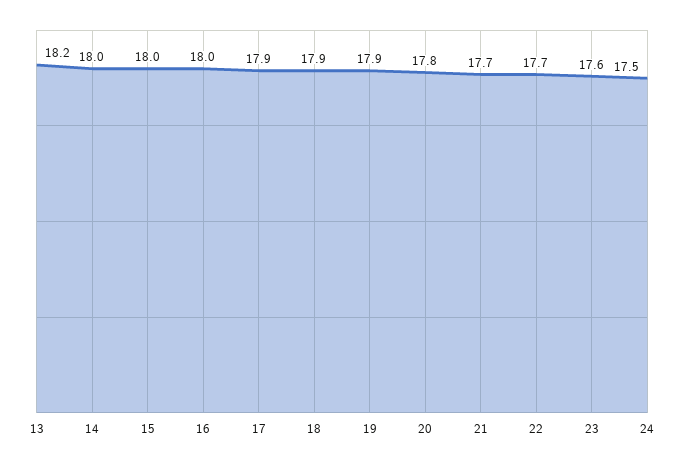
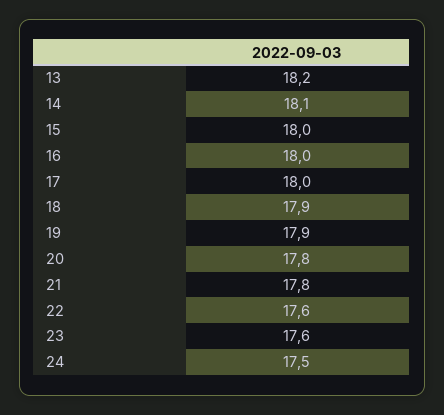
  {
    "13": 18.2,
-   "14": 18,
+   "14": 18.1,
    "15": 18,
    "16": 18,
-   "17": 17.9,
+   "17": 18,
    "18": 17.9,
    "19": 17.9,
    "20": 17.8,
-   "21": 17.7,
+   "21": 17.8,
-   "22": 17.7,
+   "22": 17.6,
    "23": 17.6,
    "24": 17.5
  }

